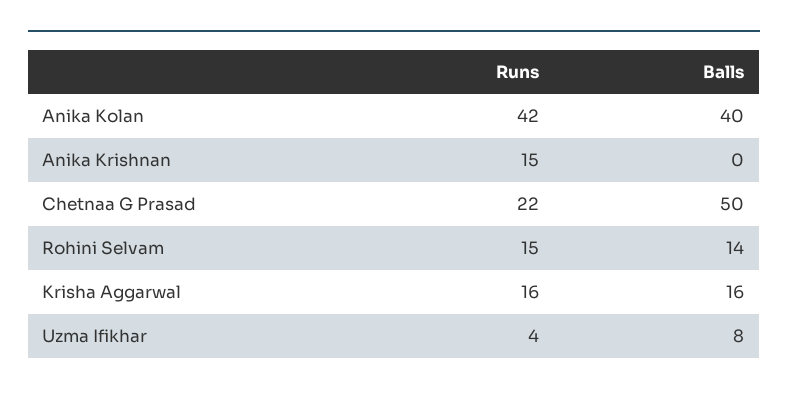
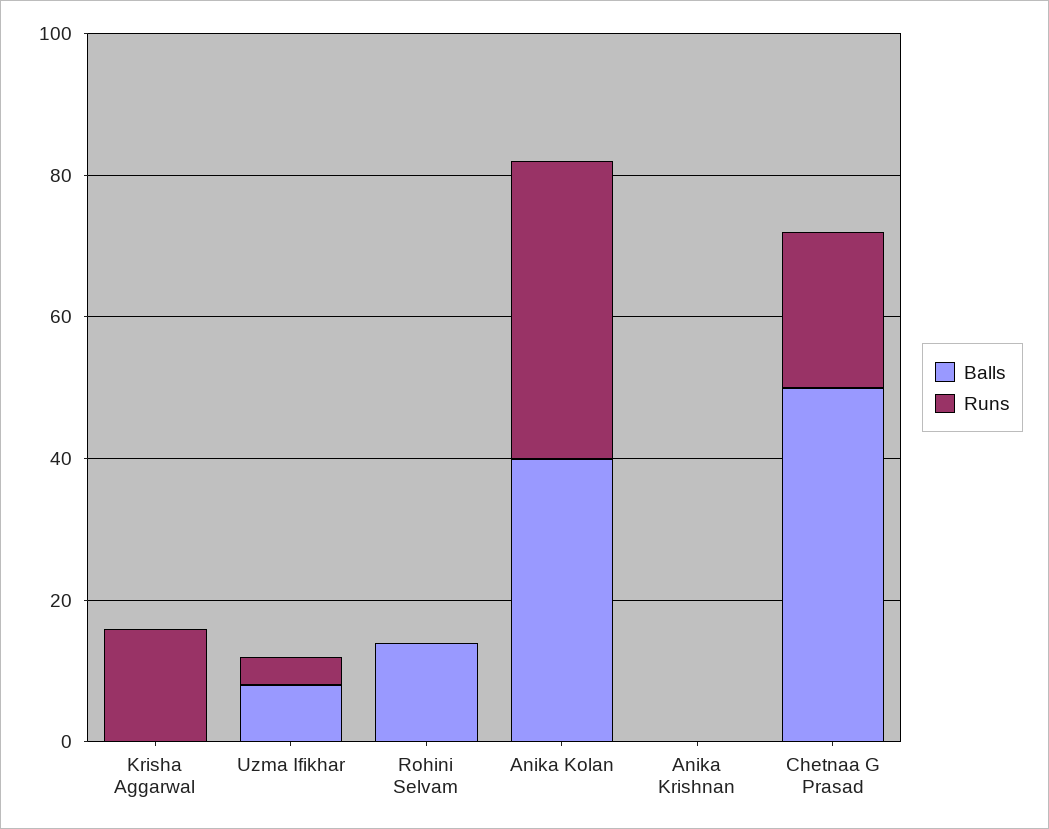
  {
    "Runs": {
      "Anika Kolan": 42,
-     "Anika Krishnan": 15,
+     "Anika Krishnan": 0,
      "Chetnaa G Prasad": 22,
-     "Rohini Selvam": 15,
+     "Rohini Selvam": 0,
      "Krisha Aggarwal": 16,
      "Uzma Ifikhar": 4
    },
    "Balls": {
      "Anika Kolan": 40,
      "Anika Krishnan": 0,
      "Chetnaa G Prasad": 50,
      "Rohini Selvam": 14,
-     "Krisha Aggarwal": 16,
+     "Krisha Aggarwal": 0,
      "Uzma Ifikhar": 8
    }
  }

